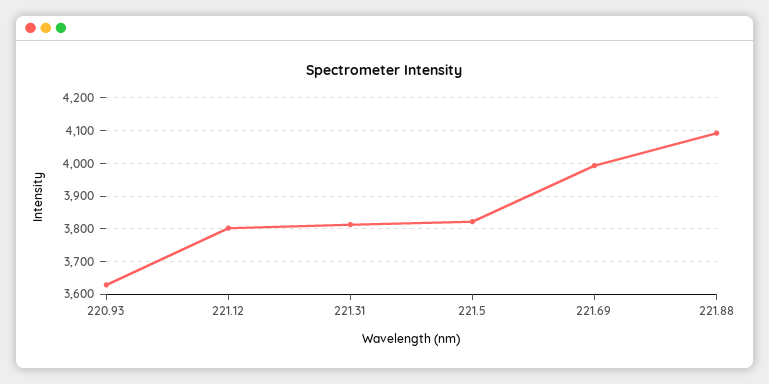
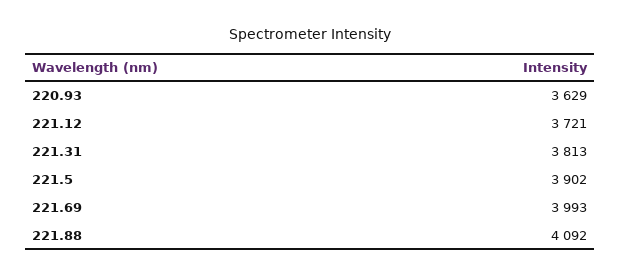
  {
    "220.93": 3629,
-   "221.12": 3800,
+   "221.12": 3721,
    "221.31": 3813,
-   "221.5": 3820,
+   "221.5": 3902,
    "221.69": 3993,
    "221.88": 4092
  }

